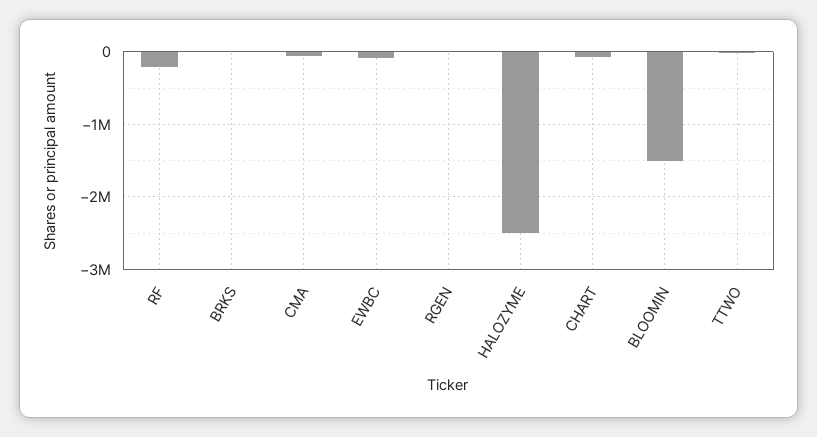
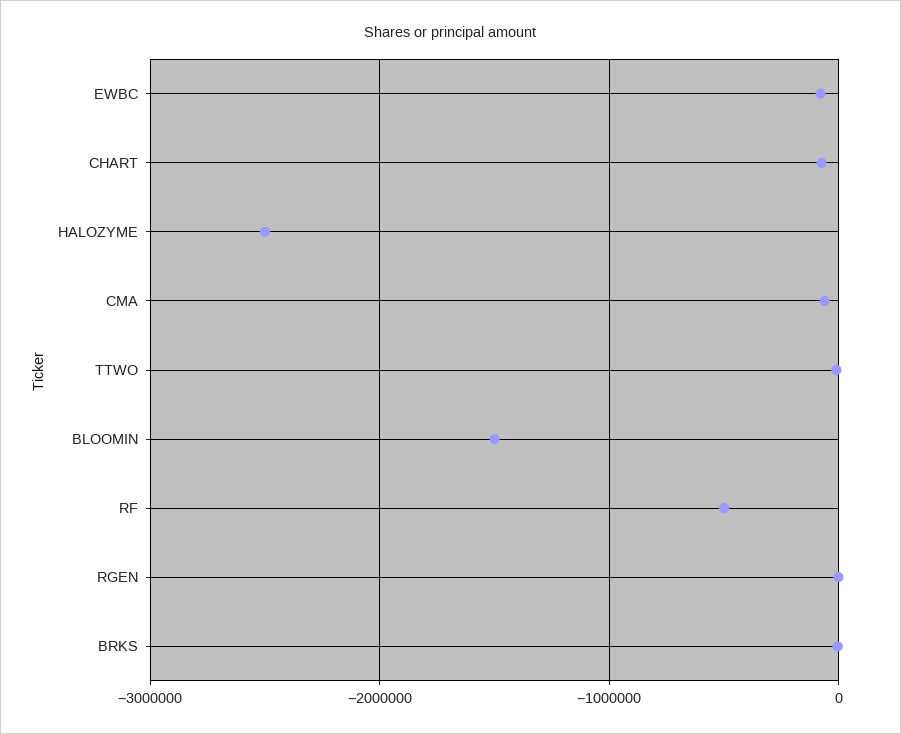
  {
-   "RF": -200000,
+   "RF": -500000,
    "BRKS": 0,
    "CMA": -100000,
    "EWBC": -100000,
    "RGEN": 0,
    "HALOZYME": -2500000,
    "CHART": -100000,
    "BLOOMIN": -1500000,
    "TTWO": 0
  }

